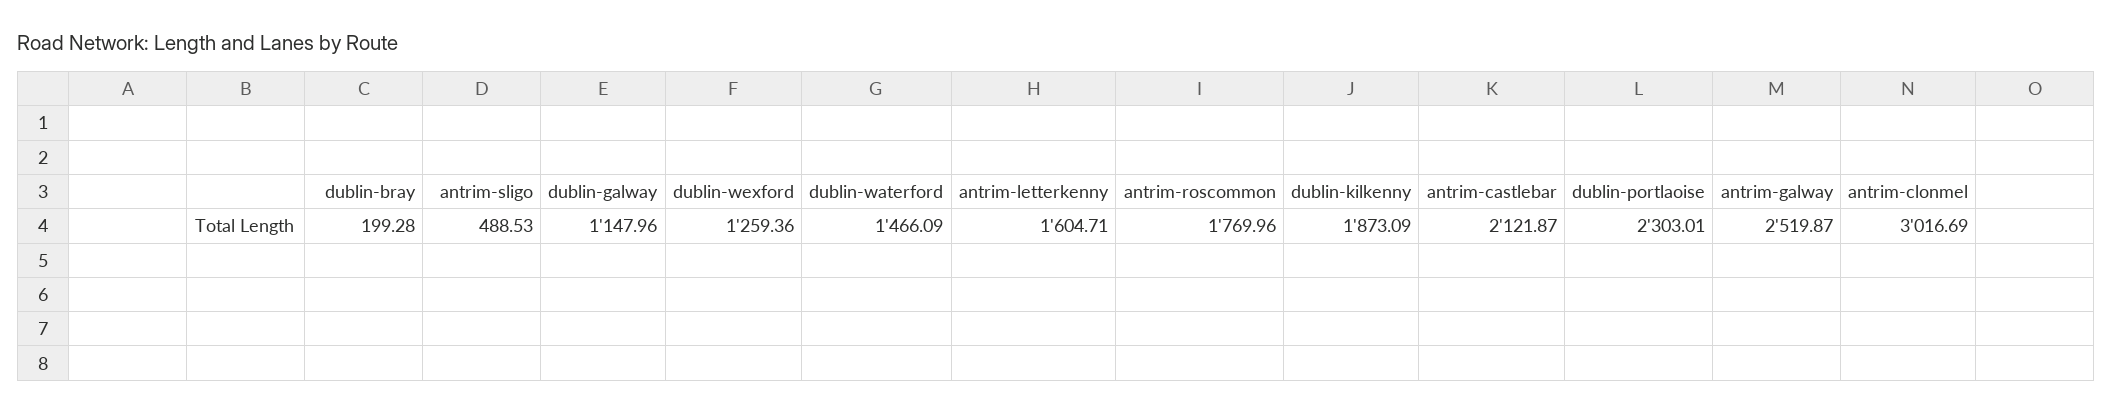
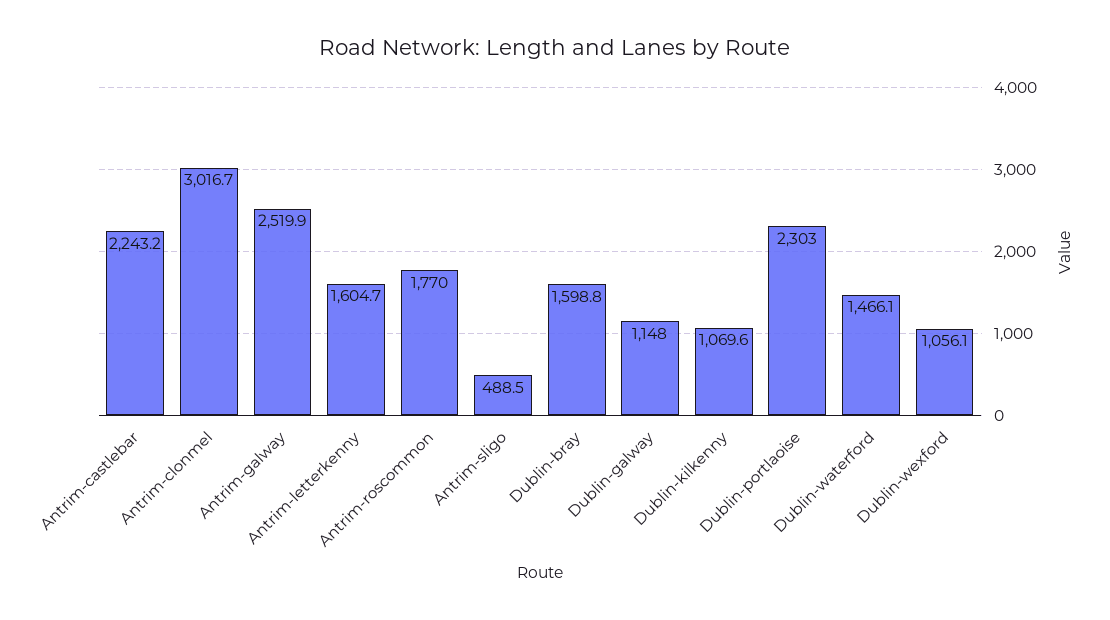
  {
-   "dublin-bray": 199.28,
+   "dublin-bray": 1598.8,
    "antrim-sligo": 488.53,
    "dublin-galway": 1147.96,
-   "dublin-wexford": 1259.36,
+   "dublin-wexford": 1056.1,
    "dublin-waterford": 1466.09,
    "antrim-letterkenny": 1604.71,
    "antrim-roscommon": 1769.96,
-   "dublin-kilkenny": 1873.09,
+   "dublin-kilkenny": 1069.6,
-   "antrim-castlebar": 2121.87,
+   "antrim-castlebar": 2243.2,
    "dublin-portlaoise": 2303.01,
    "antrim-galway": 2519.87,
    "antrim-clonmel": 3016.69
  }

